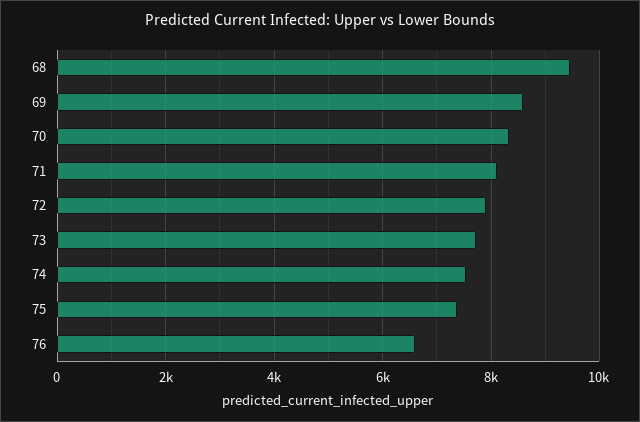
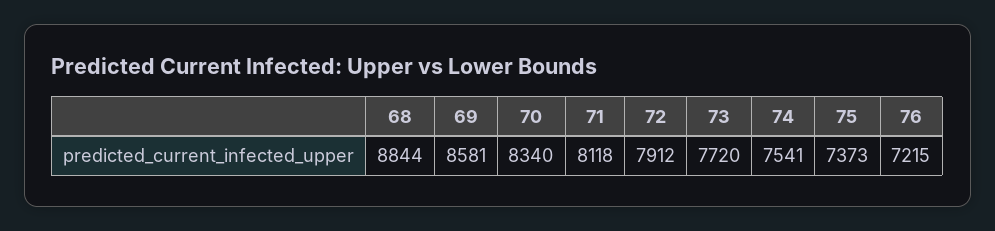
  {
-   "68": 9400,
+   "68": 8844,
    "69": 8581,
    "70": 8340,
    "71": 8118,
    "72": 7912,
    "73": 7720,
    "74": 7541,
    "75": 7373,
-   "76": 6600
+   "76": 7215
  }

